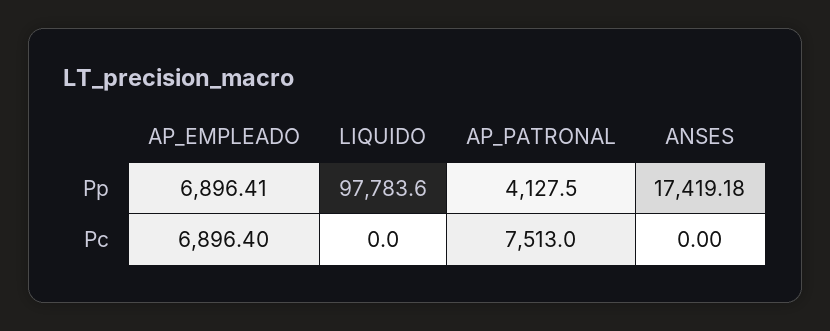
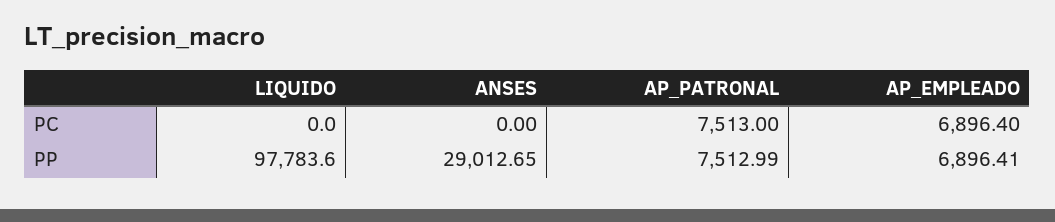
  {
    "AP_EMPLEADO": {
      "Pp": 6896.41,
      "Pc": 6896.4
    },
    "LIQUIDO": {
      "Pp": 97783.6,
      "Pc": 0
    },
    "AP_PATRONAL": {
-     "Pp": 4127.5,
+     "Pp": 7512.99,
      "Pc": 7513
    },
    "ANSES": {
-     "Pp": 17419.18,
+     "Pp": 29012.65,
      "Pc": 0
    }
  }

